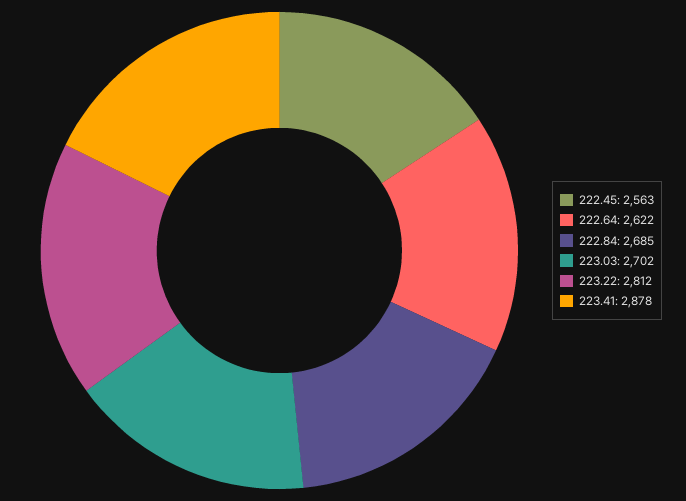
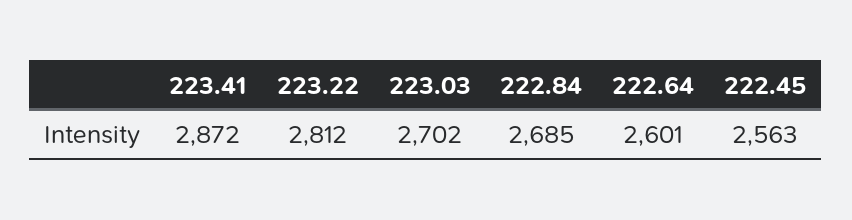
  {
    "222.45": 2563,
-   "222.64": 2622,
+   "222.64": 2601,
    "222.84": 2685,
    "223.03": 2702,
    "223.22": 2812,
-   "223.41": 2878
+   "223.41": 2872
  }

